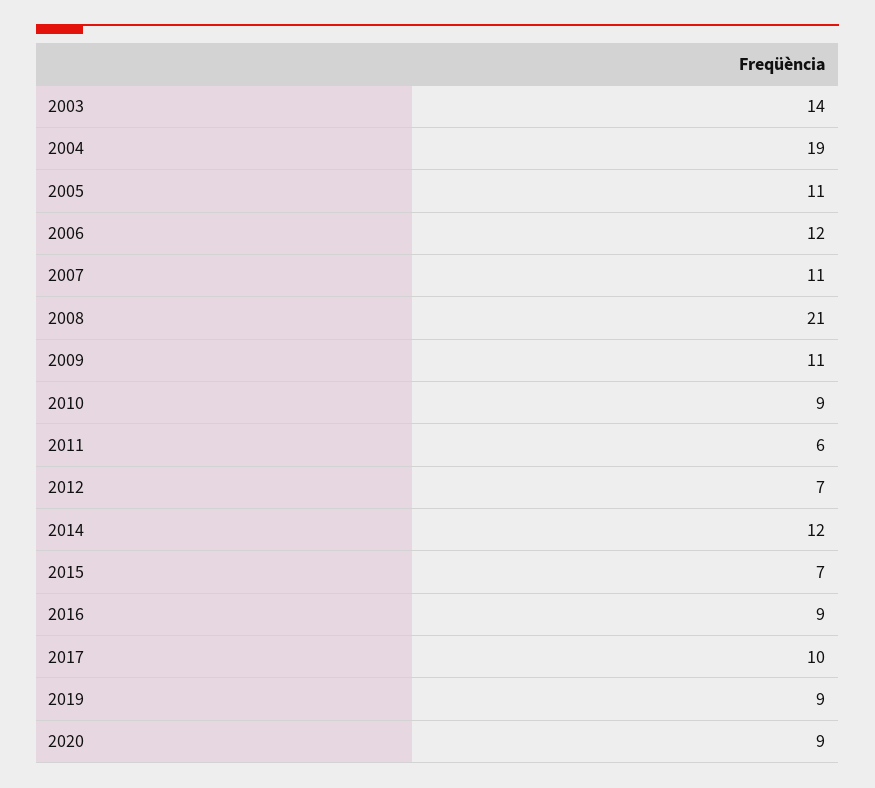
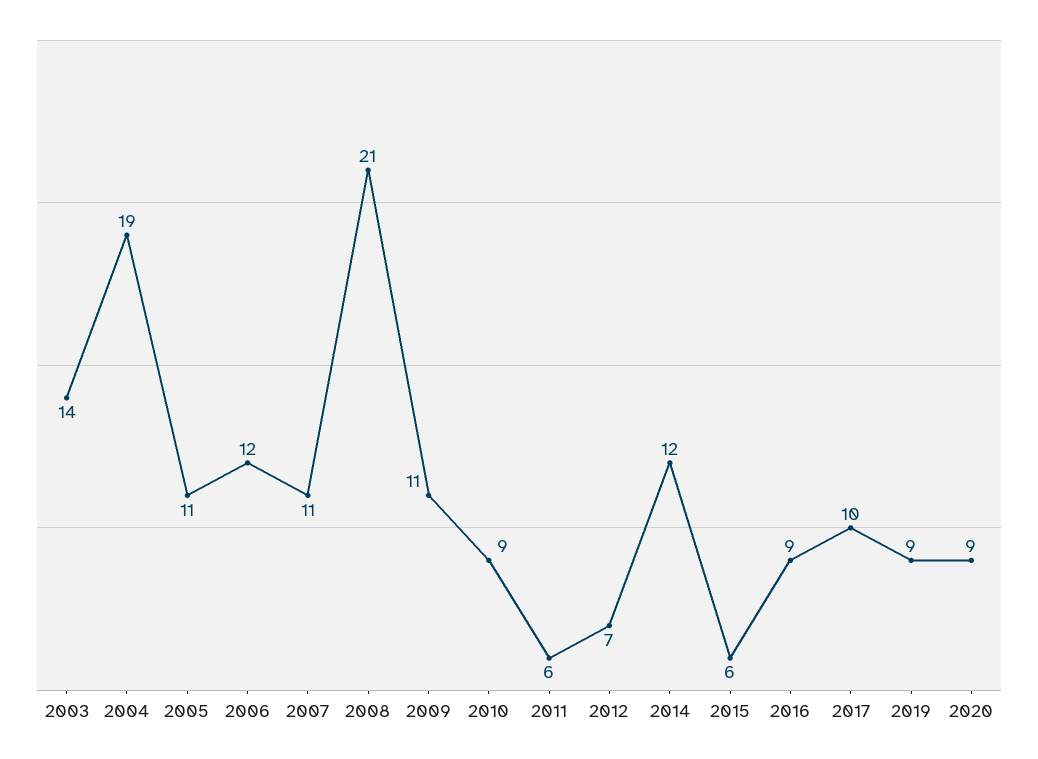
  {
    "2003": 14,
    "2004": 19,
    "2005": 11,
    "2006": 12,
    "2007": 11,
    "2008": 21,
    "2009": 11,
    "2010": 9,
    "2011": 6,
    "2012": 7,
    "2014": 12,
-   "2015": 7,
+   "2015": 6,
    "2016": 9,
    "2017": 10,
    "2019": 9,
    "2020": 9
  }

